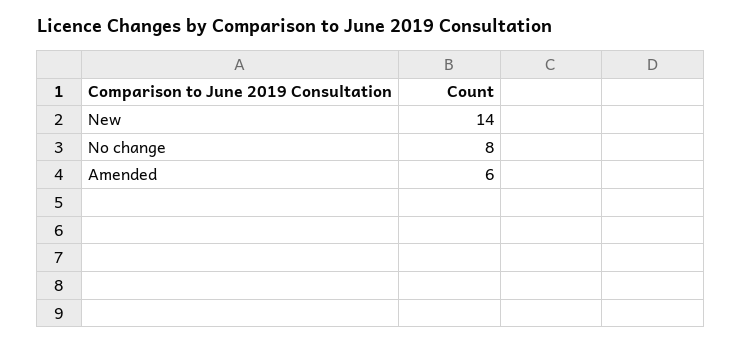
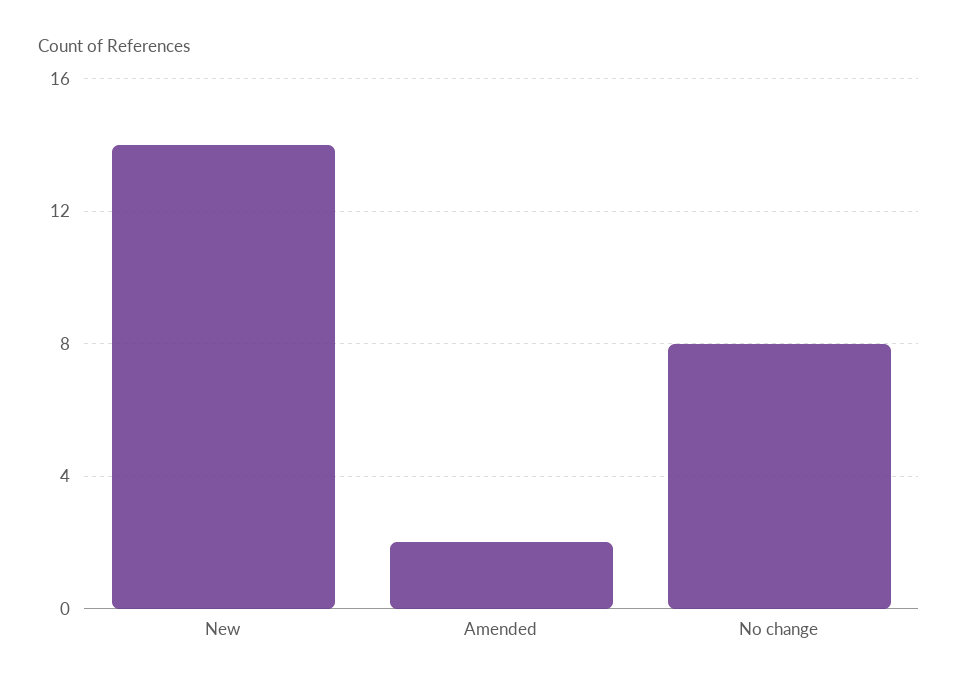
  {
    "New": 14,
    "No change": 8,
-   "Amended": 6
+   "Amended": 2
  }

